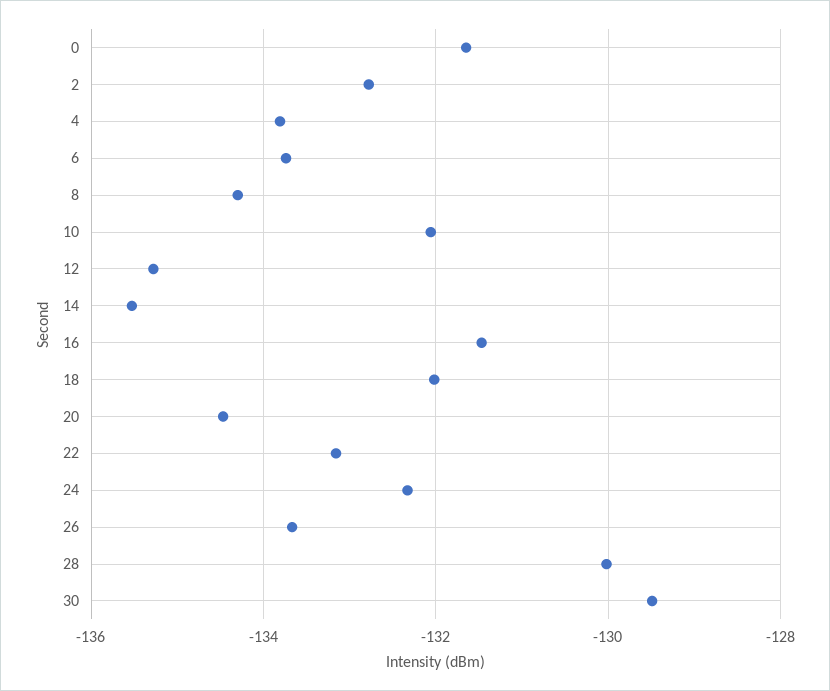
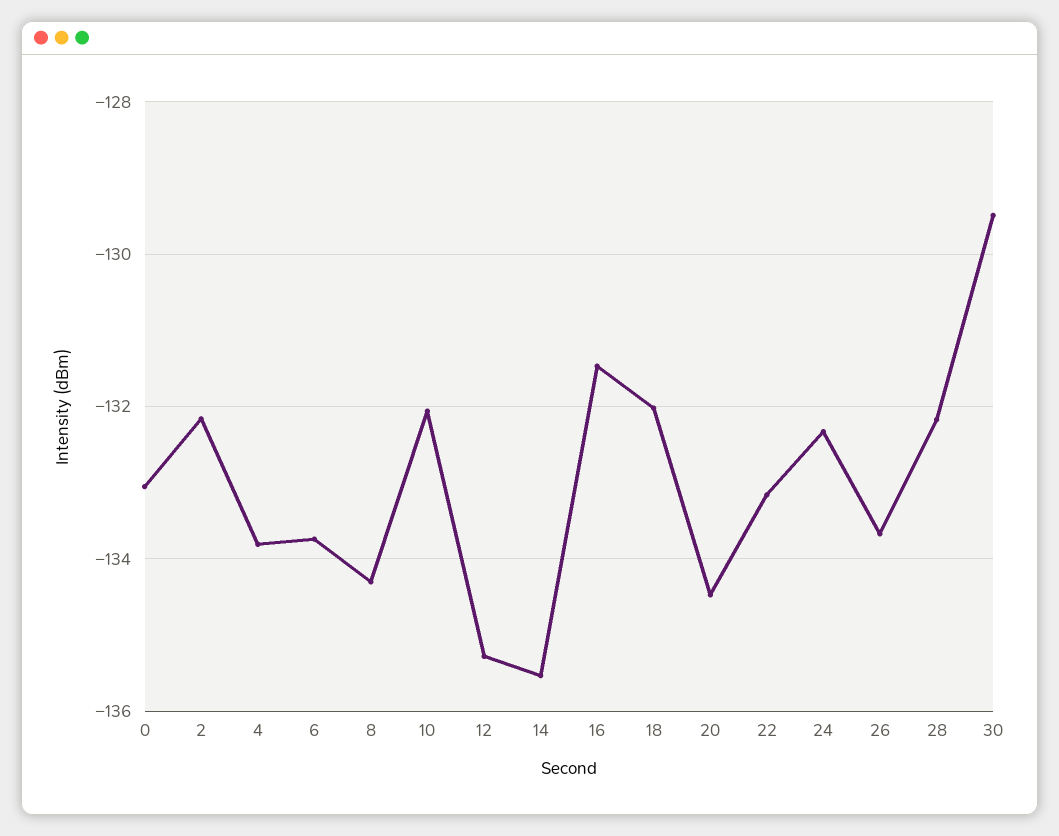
  {
-   "0": -131.6,
+   "0": -133,
-   "2": -132.8,
+   "2": -132.2,
    "4": -133.8,
    "6": -133.8,
    "8": -134.4,
    "10": -132,
    "12": -135.2,
    "14": -135.6,
    "16": -131.4,
    "18": -132,
    "20": -134.4,
    "22": -133.2,
    "24": -132.4,
    "26": -133.6,
-   "28": -130,
+   "28": -132.2,
    "30": -129.4
  }

